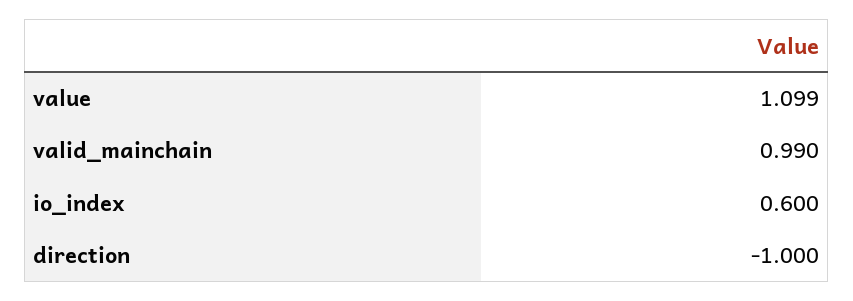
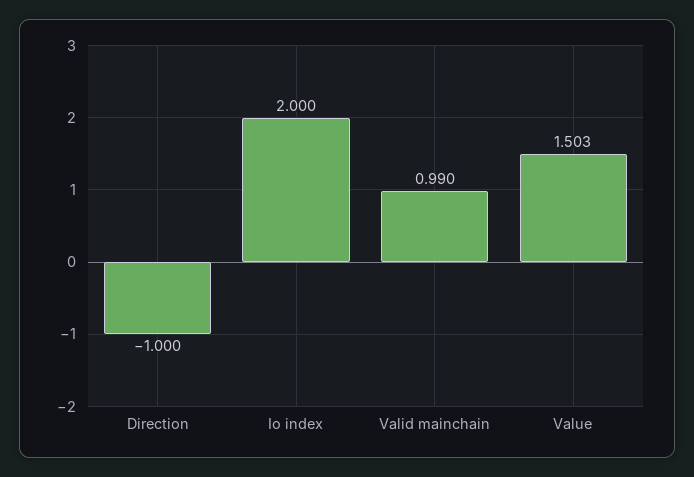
  {
-   "value": 1.099,
+   "value": 1.503,
    "valid_mainchain": 0.99,
-   "io_index": 0.6,
+   "io_index": 2,
    "direction": -1
  }

